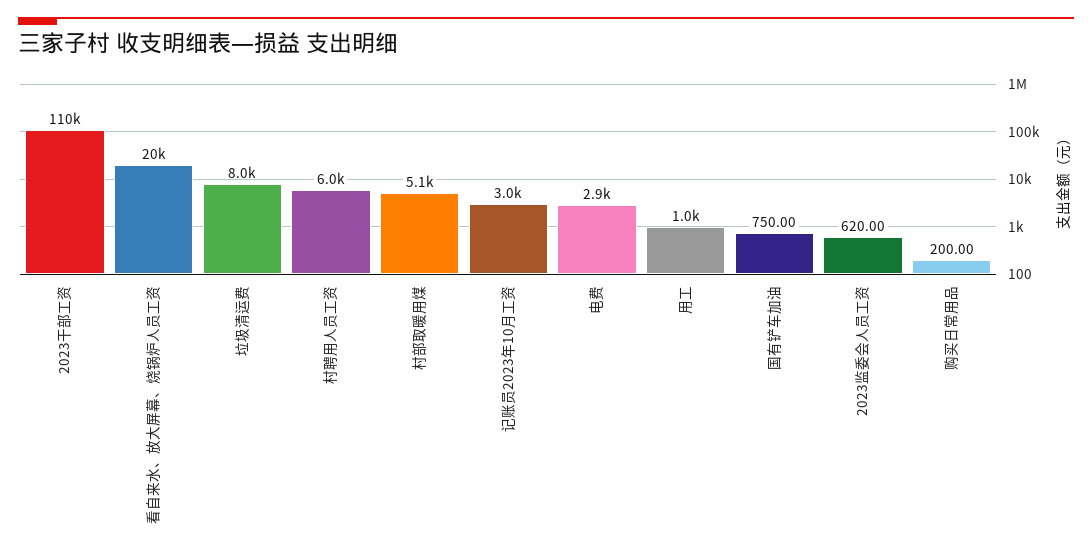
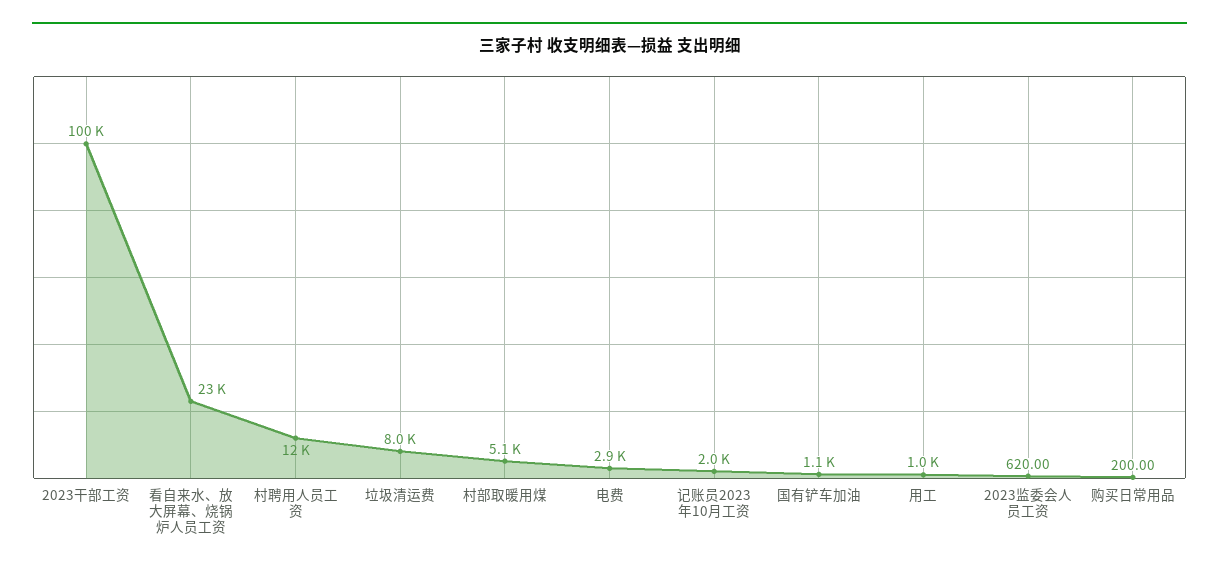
  {
-   "2023干部工资": 110000,
+   "2023干部工资": 100000,
-   "看自来水、放大屏幕、烧锅炉人员工资": 20000,
+   "看自来水、放大屏幕、烧锅炉人员工资": 23000,
    "垃圾清运费": 8000,
-   "村聘用人员工资": 6000,
+   "村聘用人员工资": 12000,
    "村部取暖用煤": 5100,
-   "记账员2023年10月工资": 3000,
+   "记账员2023年10月工资": 2000,
    "电费": 2900,
    "用工": 1000,
-   "国有铲车加油": 750,
+   "国有铲车加油": 1100,
    "2023监委会人员工资": 620,
    "购买日常用品": 200
  }

